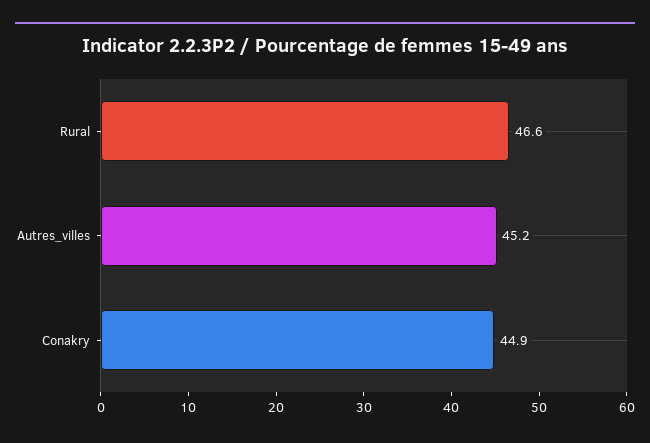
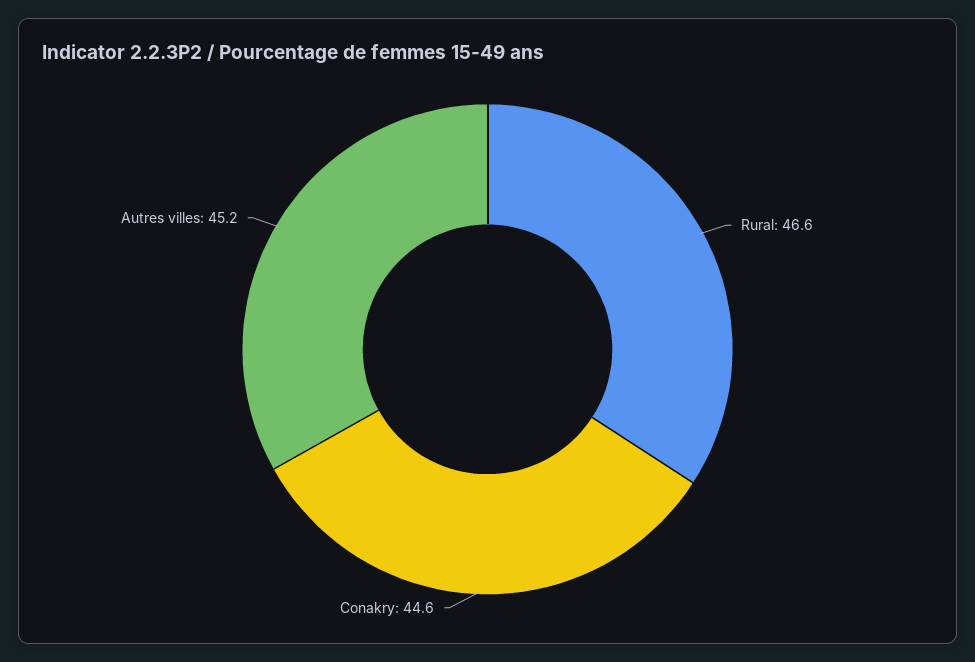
  {
    "Rural": 46.6,
    "Autres_villes": 45.2,
-   "Conakry": 44.9
+   "Conakry": 44.6
  }

